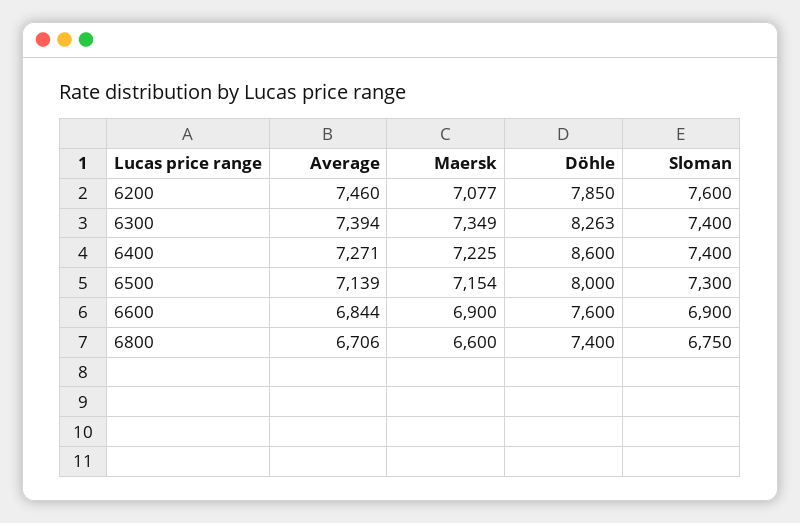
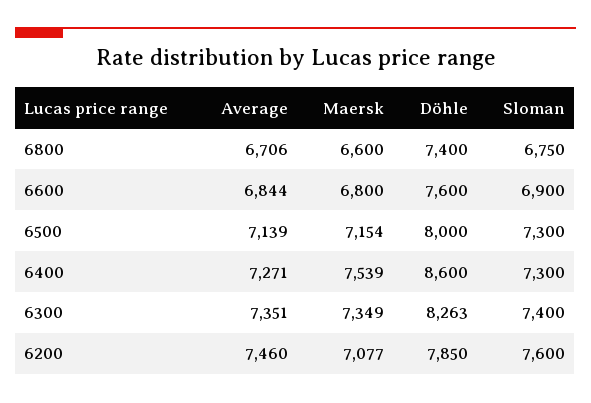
  {
    "Average": {
      "6200": 7460,
-     "6300": 7394,
+     "6300": 7351,
      "6400": 7271,
      "6500": 7139,
      "6600": 6844,
      "6800": 6706
    },
    "Maersk": {
      "6200": 7077,
      "6300": 7349,
-     "6400": 7225,
+     "6400": 7539,
      "6500": 7154,
-     "6600": 6900,
+     "6600": 6800,
      "6800": 6600
    },
    "Döhle": {
      "6200": 7850,
      "6300": 8263,
      "6400": 8600,
      "6500": 8000,
      "6600": 7600,
      "6800": 7400
    },
    "Sloman": {
      "6200": 7600,
      "6300": 7400,
-     "6400": 7400,
+     "6400": 7300,
      "6500": 7300,
      "6600": 6900,
      "6800": 6750
    }
  }

